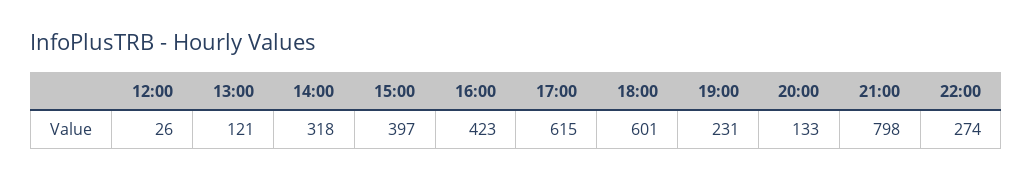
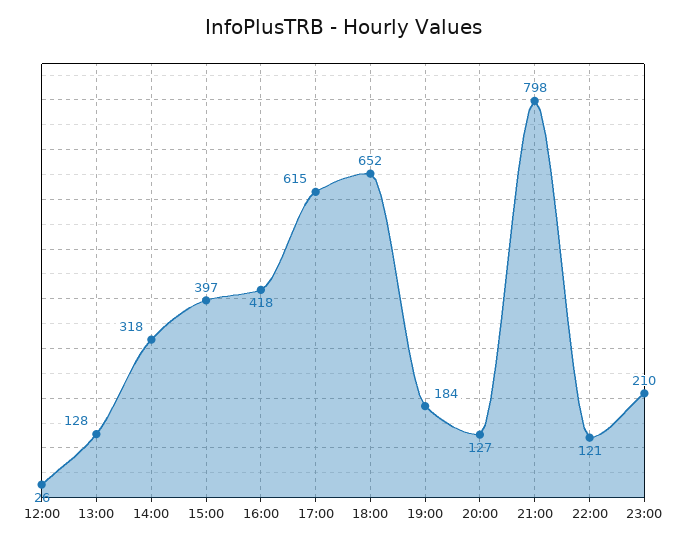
  {
    "12:00": 26,
-   "13:00": 121,
+   "13:00": 128,
    "14:00": 318,
    "15:00": 397,
-   "16:00": 423,
+   "16:00": 418,
    "17:00": 615,
-   "18:00": 601,
+   "18:00": 652,
-   "19:00": 231,
+   "19:00": 184,
-   "20:00": 133,
+   "20:00": 127,
    "21:00": 798,
-   "22:00": 274
+   "22:00": 121,
+   "23:00": 210
  }

